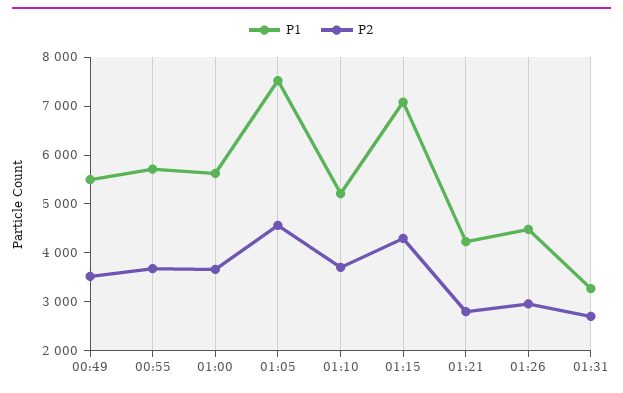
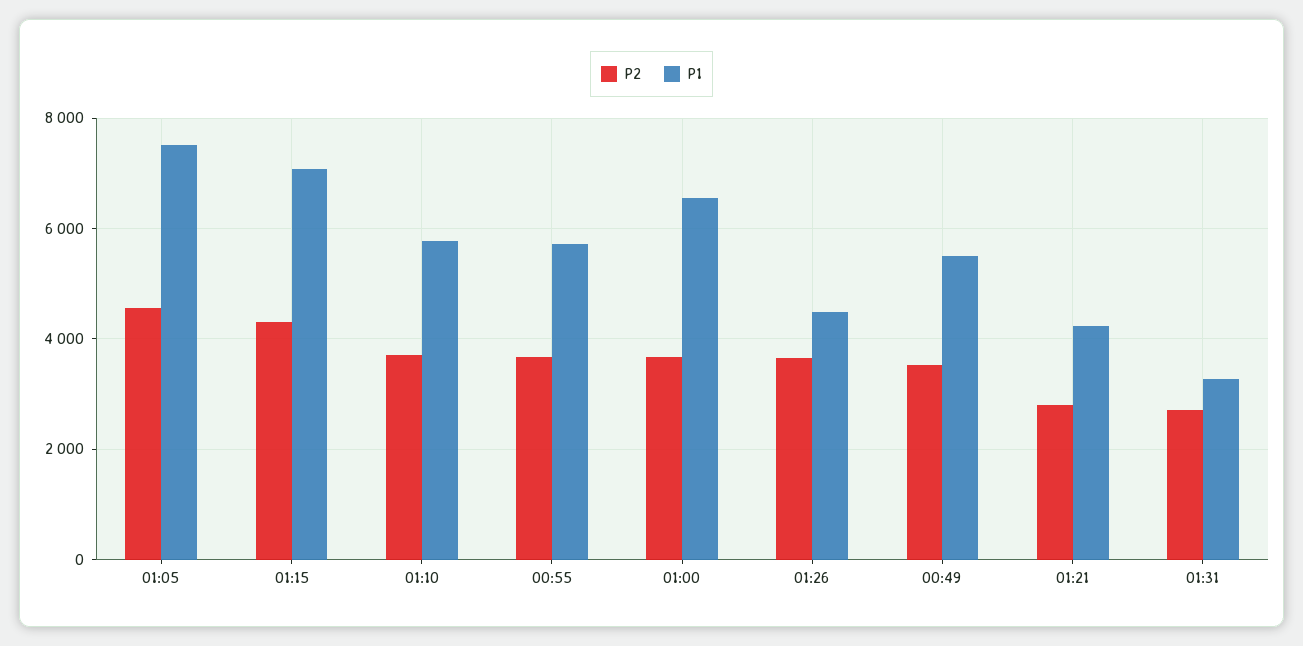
  {
    "P1": {
      "00:49": 5400,
      "00:55": 5800,
-     "01:00": 5600,
+     "01:00": 6600,
      "01:05": 7600,
-     "01:10": 5200,
+     "01:10": 5800,
      "01:15": 7000,
      "01:21": 4200,
      "01:26": 4400,
      "01:31": 3200
    },
    "P2": {
      "00:49": 3600,
      "00:55": 3600,
      "01:00": 3600,
      "01:05": 4600,
      "01:10": 3800,
      "01:15": 4400,
      "01:21": 2800,
-     "01:26": 3000,
+     "01:26": 3600,
      "01:31": 2800
    }
  }

